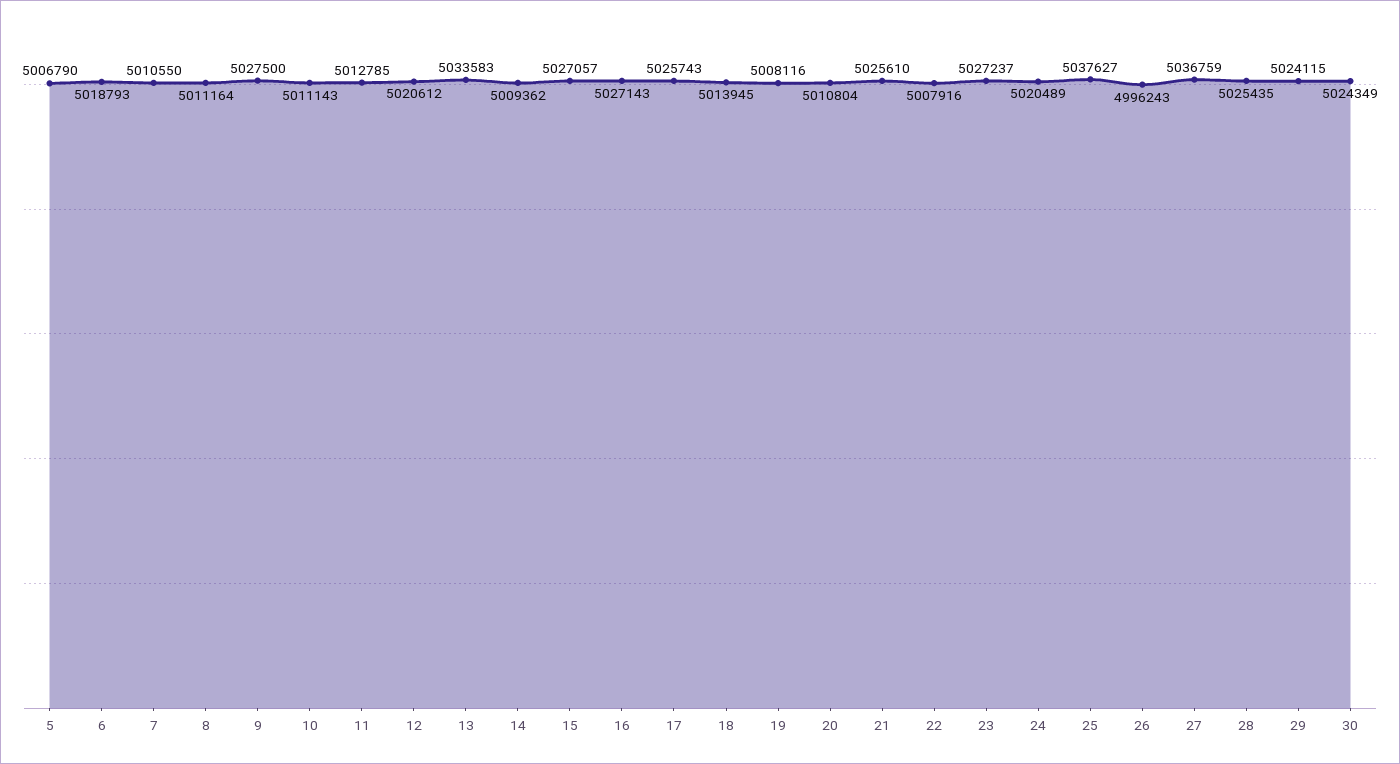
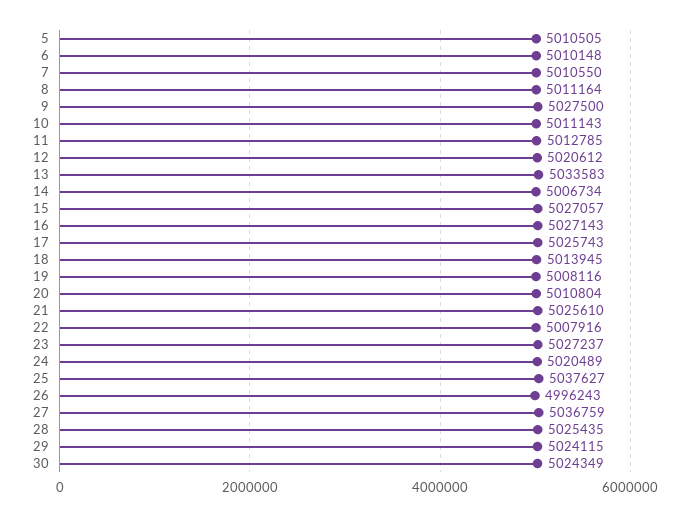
  {
-   "5": 5006790,
+   "5": 5010505,
-   "6": 5018793,
+   "6": 5010148,
    "7": 5010550,
    "8": 5011164,
    "9": 5027500,
    "10": 5011143,
    "11": 5012785,
    "12": 5020612,
    "13": 5033583,
-   "14": 5009362,
+   "14": 5006734,
    "15": 5027057,
    "16": 5027143,
    "17": 5025743,
    "18": 5013945,
    "19": 5008116,
    "20": 5010804,
    "21": 5025610,
    "22": 5007916,
    "23": 5027237,
    "24": 5020489,
    "25": 5037627,
    "26": 4996243,
    "27": 5036759,
    "28": 5025435,
    "29": 5024115,
    "30": 5024349
  }

